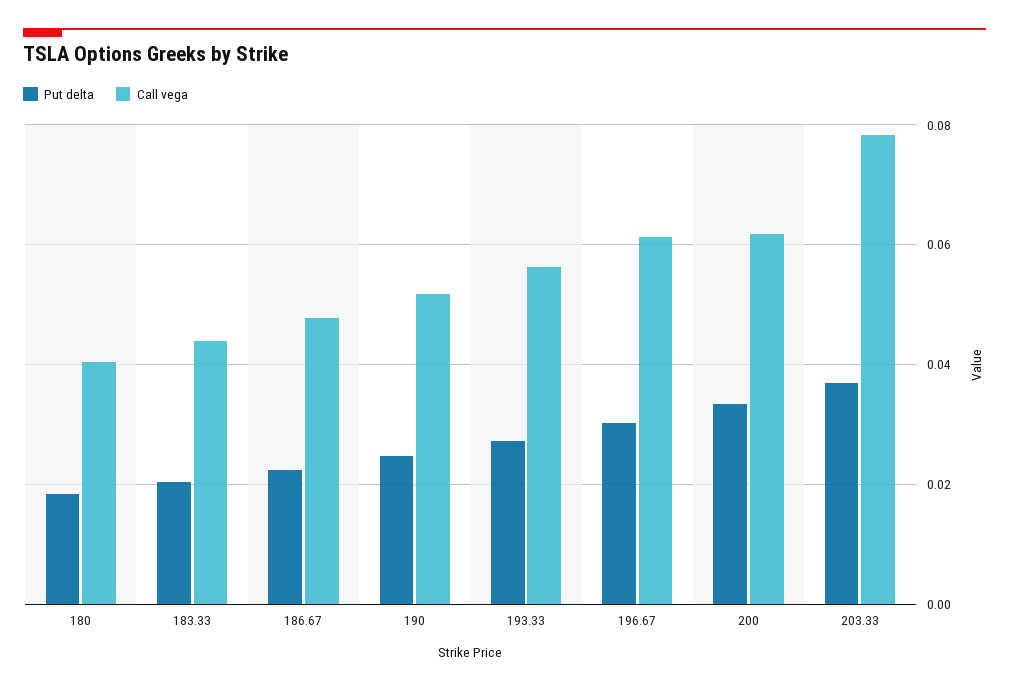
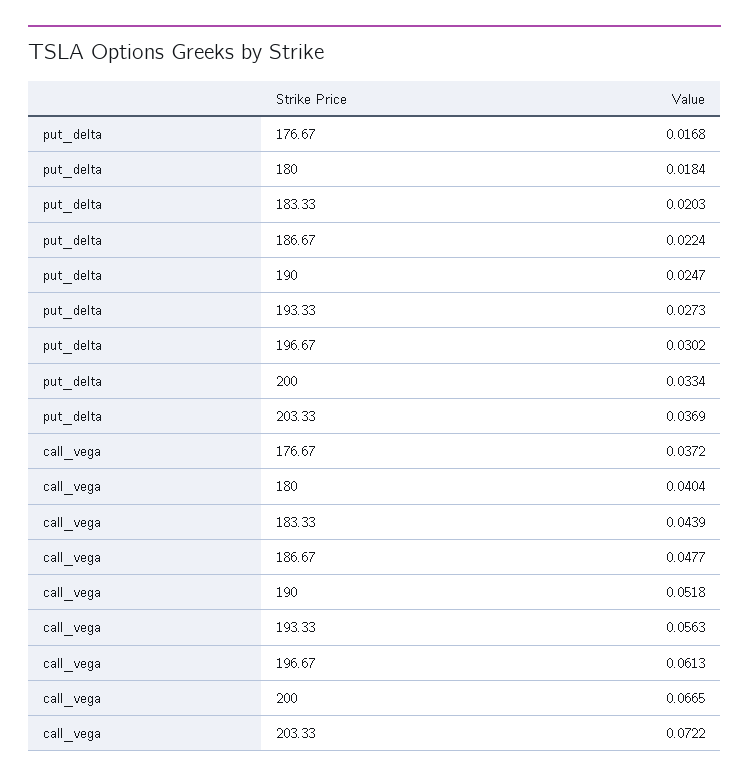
  {
    "Put delta": {
      "180": 0.0184,
      "183.33": 0.0203,
      "186.67": 0.0224,
      "190": 0.0247,
      "193.33": 0.0273,
      "196.67": 0.0302,
      "200": 0.0334,
-     "203.33": 0.0369
+     "203.33": 0.0369,
+     "176.67": 0.0168
    },
    "Call vega": {
      "180": 0.0404,
      "183.33": 0.0439,
      "186.67": 0.0477,
      "190": 0.0518,
      "193.33": 0.0563,
      "196.67": 0.0613,
-     "200": 0.062,
+     "200": 0.0665,
-     "203.33": 0.078
+     "203.33": 0.0722,
+     "176.67": 0.0372
    }
  }

